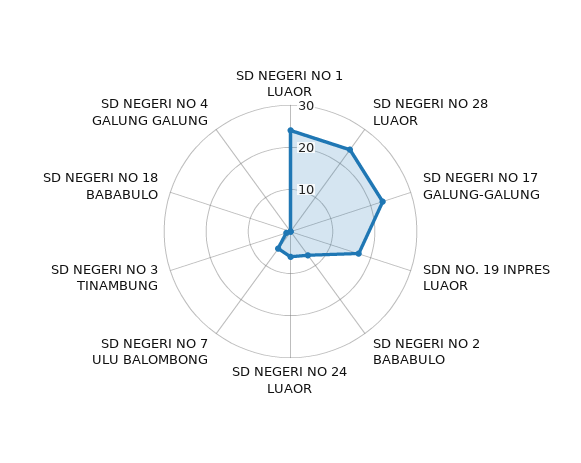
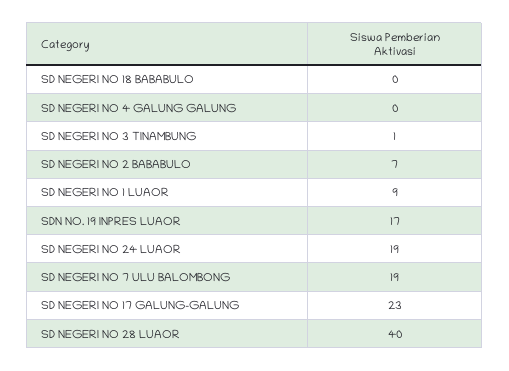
  {
-   "SD NEGERI NO 1 LUAOR": 25,
+   "SD NEGERI NO 1 LUAOR": 9,
-   "SD NEGERI NO 28 LUAOR": 25,
+   "SD NEGERI NO 28 LUAOR": 40,
    "SD NEGERI NO 17 GALUNG-GALUNG": 23,
    "SDN NO. 19 INPRES LUAOR": 17,
    "SD NEGERI NO 2 BABABULO": 7,
-   "SD NEGERI NO 24 LUAOR": 5,
+   "SD NEGERI NO 24 LUAOR": 19,
-   "SD NEGERI NO 7 ULU BALOMBONG": 5,
+   "SD NEGERI NO 7 ULU BALOMBONG": 19,
    "SD NEGERI NO 3 TINAMBUNG": 1,
    "SD NEGERI NO 18 BABABULO": 0,
    "SD NEGERI NO 4 GALUNG GALUNG": 0
  }

